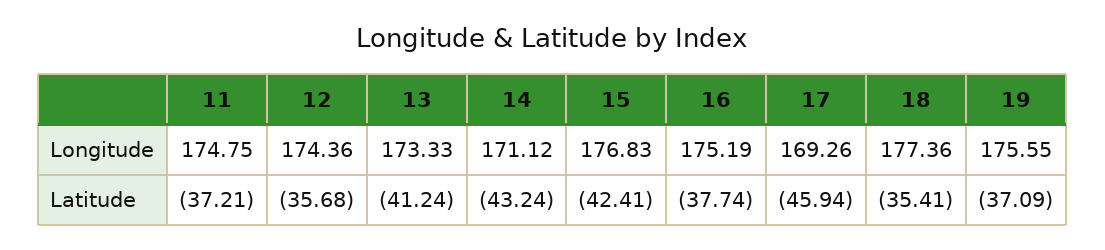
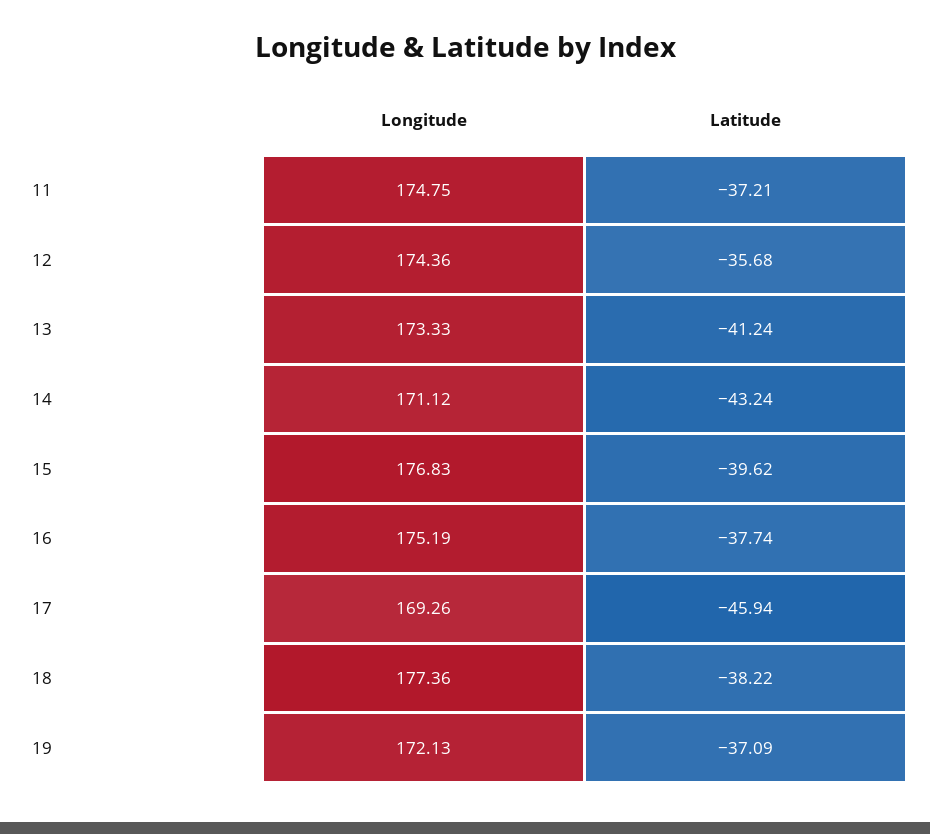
  {
    "11": {
      "Longitude": 174.75,
      "Latitude": -37.21
    },
    "12": {
      "Longitude": 174.36,
      "Latitude": -35.68
    },
    "13": {
      "Longitude": 173.33,
      "Latitude": -41.24
    },
    "14": {
      "Longitude": 171.12,
      "Latitude": -43.24
    },
    "15": {
      "Longitude": 176.83,
-     "Latitude": -42.41
+     "Latitude": -39.62
    },
    "16": {
      "Longitude": 175.19,
      "Latitude": -37.74
    },
    "17": {
      "Longitude": 169.26,
      "Latitude": -45.94
    },
    "18": {
      "Longitude": 177.36,
-     "Latitude": -35.41
+     "Latitude": -38.22
    },
    "19": {
-     "Longitude": 175.55,
+     "Longitude": 172.13,
      "Latitude": -37.09
    }
  }

